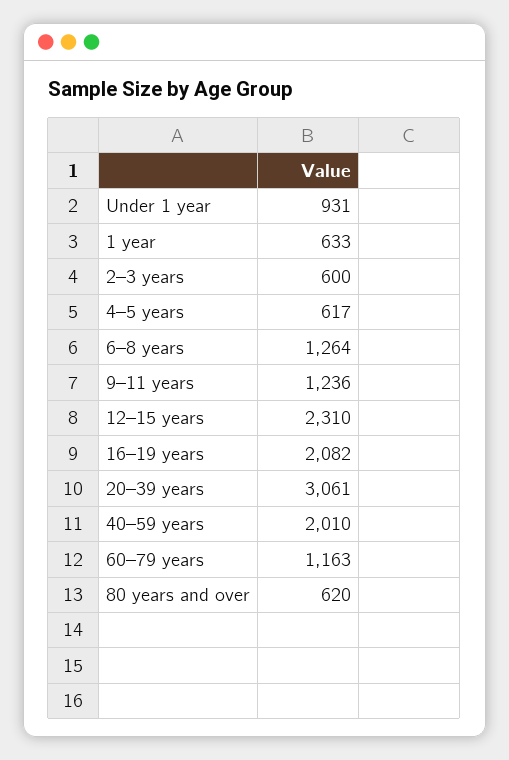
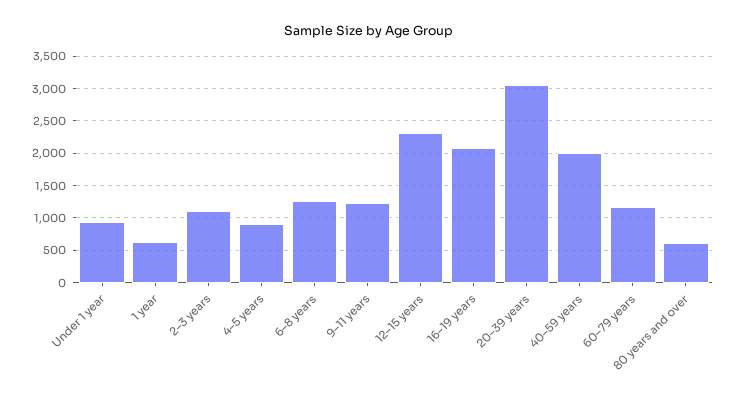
  {
    "Under 1 year": 931,
    "1 year": 633,
-   "2–3 years": 600,
+   "2–3 years": 1100,
-   "4–5 years": 617,
+   "4–5 years": 900,
    "6–8 years": 1264,
    "9–11 years": 1236,
    "12–15 years": 2310,
    "16–19 years": 2082,
    "20–39 years": 3061,
    "40–59 years": 2010,
    "60–79 years": 1163,
    "80 years and over": 620
  }

